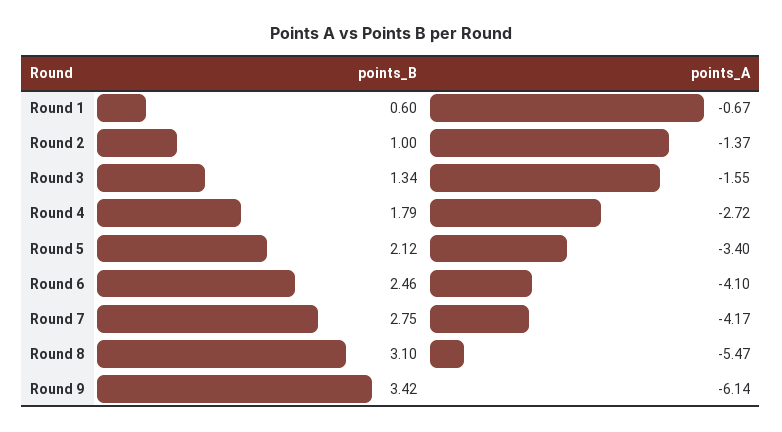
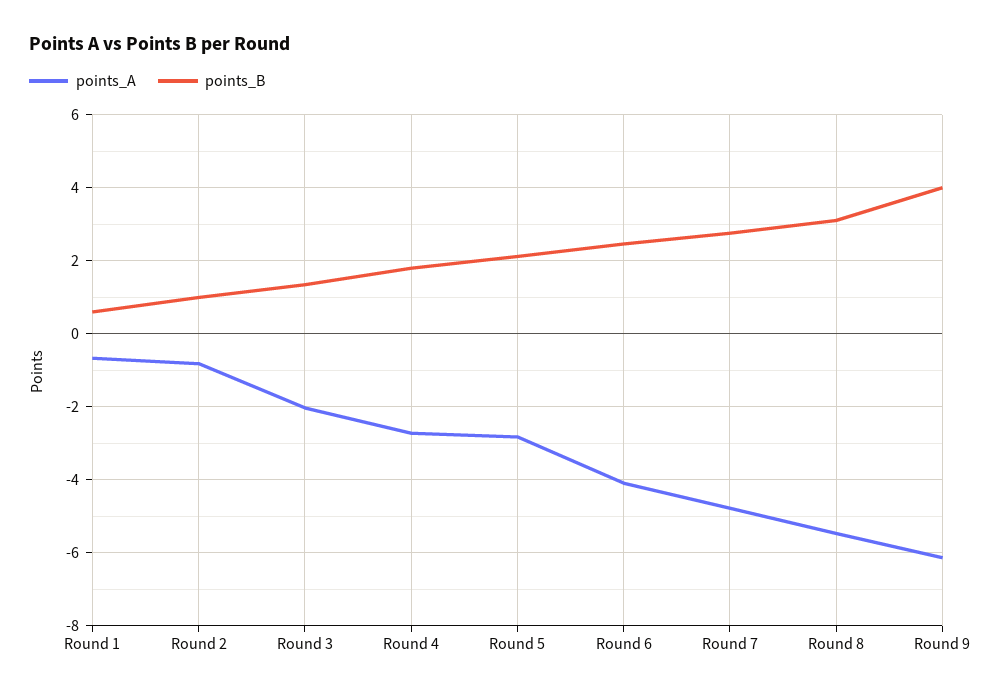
  {
    "points_B": {
      "Round 1": 0.6,
      "Round 2": 1,
      "Round 3": 1.34,
      "Round 4": 1.79,
      "Round 5": 2.12,
      "Round 6": 2.46,
      "Round 7": 2.75,
      "Round 8": 3.1,
-     "Round 9": 3.42
+     "Round 9": 4
    },
    "points_A": {
      "Round 1": -0.67,
-     "Round 2": -1.37,
+     "Round 2": -0.8,
-     "Round 3": -1.55,
+     "Round 3": -2,
      "Round 4": -2.72,
-     "Round 5": -3.4,
+     "Round 5": -2.8,
      "Round 6": -4.1,
-     "Round 7": -4.17,
+     "Round 7": -4.8,
      "Round 8": -5.47,
      "Round 9": -6.14
    }
  }

